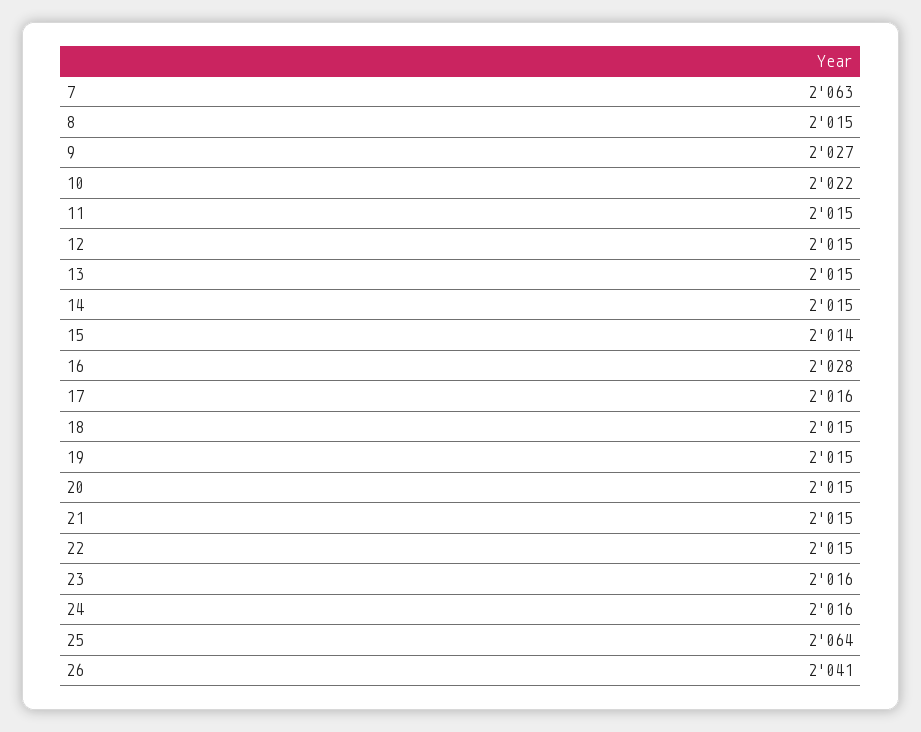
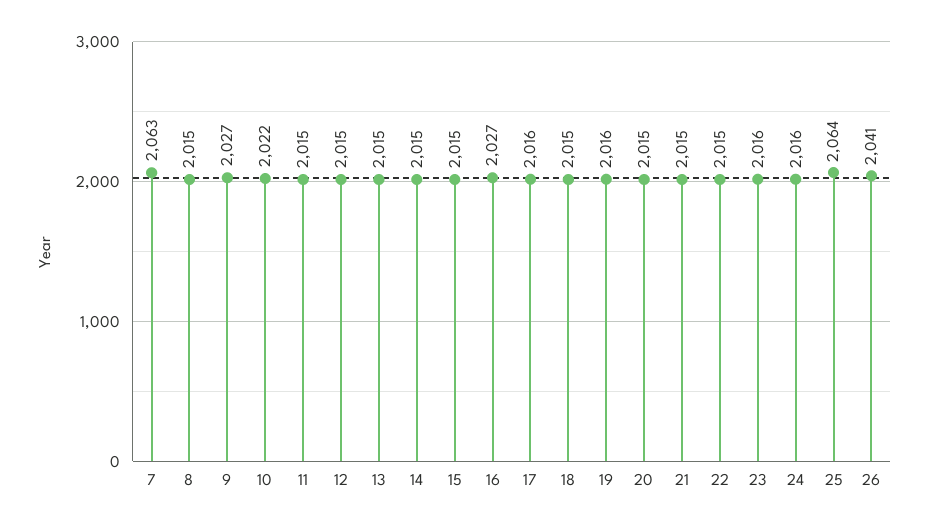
  {
    "7": 2063,
    "8": 2015,
    "9": 2027,
    "10": 2022,
    "11": 2015,
    "12": 2015,
    "13": 2015,
    "14": 2015,
-   "15": 2014,
+   "15": 2015,
-   "16": 2028,
+   "16": 2027,
    "17": 2016,
    "18": 2015,
-   "19": 2015,
+   "19": 2016,
    "20": 2015,
    "21": 2015,
    "22": 2015,
    "23": 2016,
    "24": 2016,
    "25": 2064,
    "26": 2041
  }

